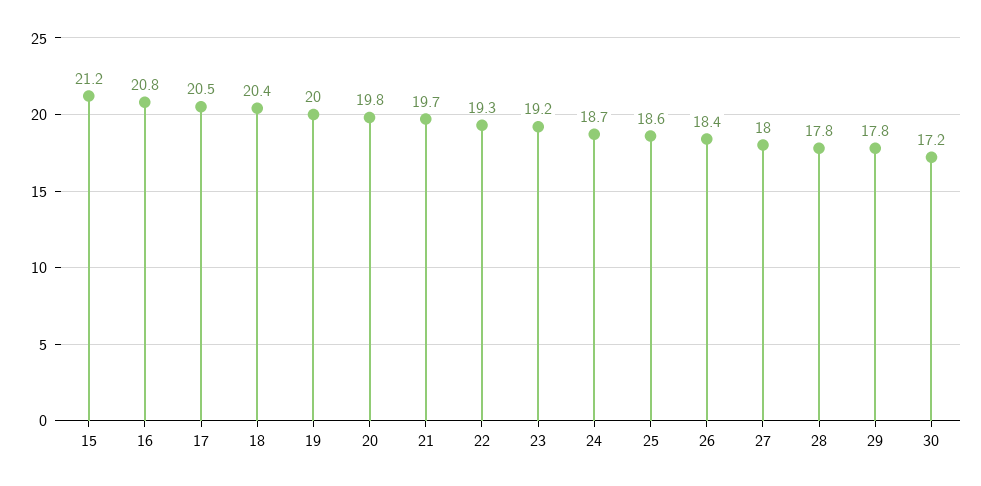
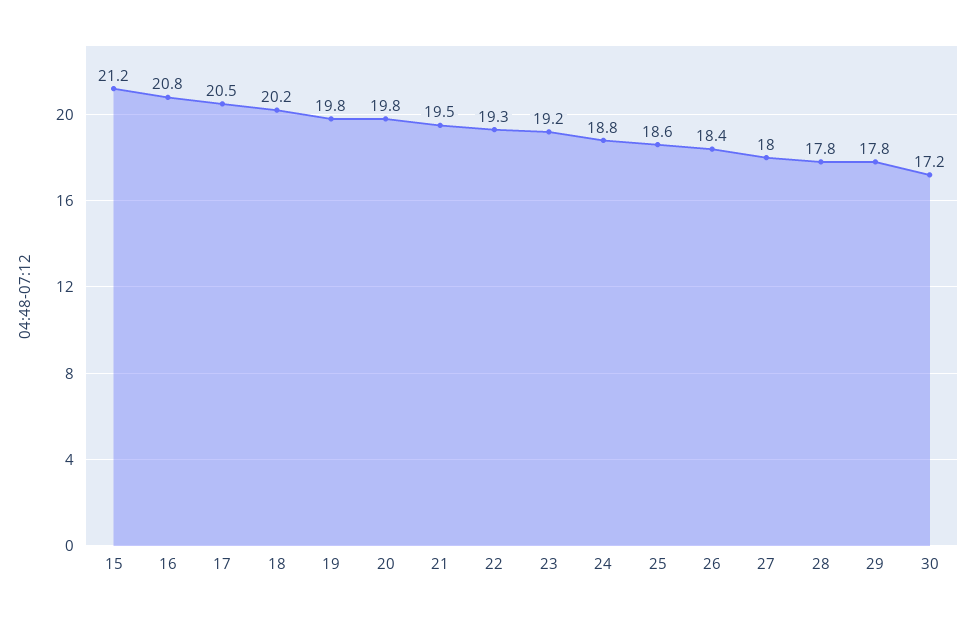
  {
    "15": 21.2,
    "16": 20.8,
    "17": 20.5,
-   "18": 20.4,
+   "18": 20.2,
-   "19": 20,
+   "19": 19.8,
    "20": 19.8,
-   "21": 19.7,
+   "21": 19.5,
    "22": 19.3,
    "23": 19.2,
-   "24": 18.7,
+   "24": 18.8,
    "25": 18.6,
    "26": 18.4,
    "27": 18,
    "28": 17.8,
    "29": 17.8,
    "30": 17.2
  }

